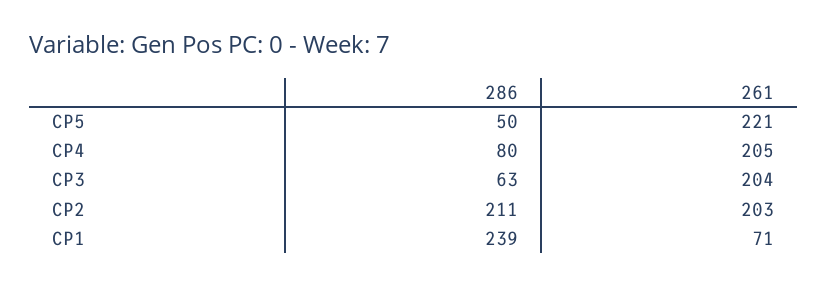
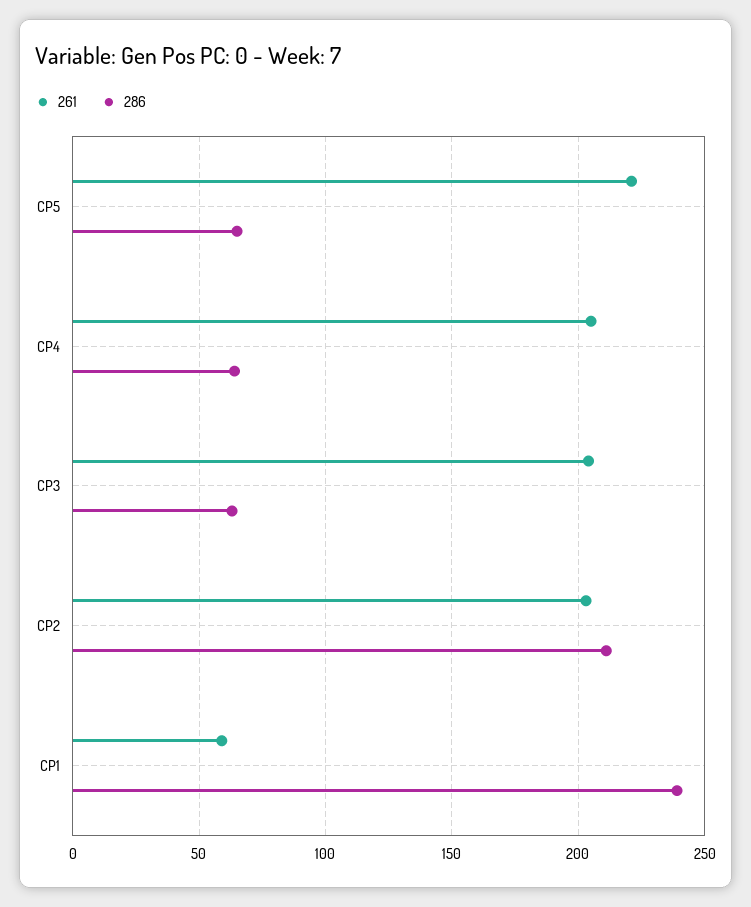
  {
    "286": {
-     "CP5": 50,
+     "CP5": 65,
-     "CP4": 80,
+     "CP4": 65,
      "CP3": 63,
      "CP2": 211,
      "CP1": 239
    },
    "261": {
      "CP5": 221,
      "CP4": 205,
      "CP3": 204,
      "CP2": 203,
-     "CP1": 71
+     "CP1": 60
    }
  }

